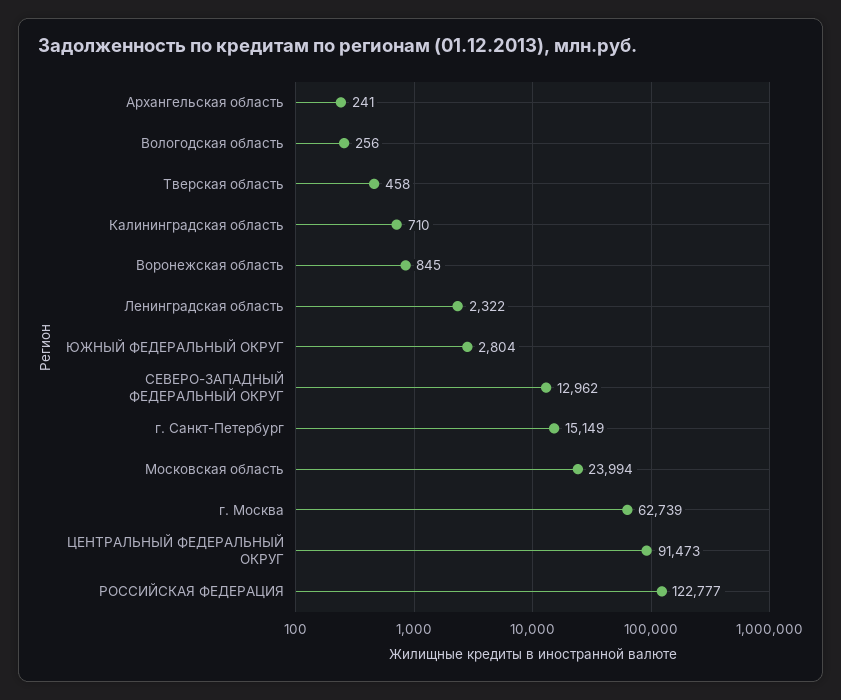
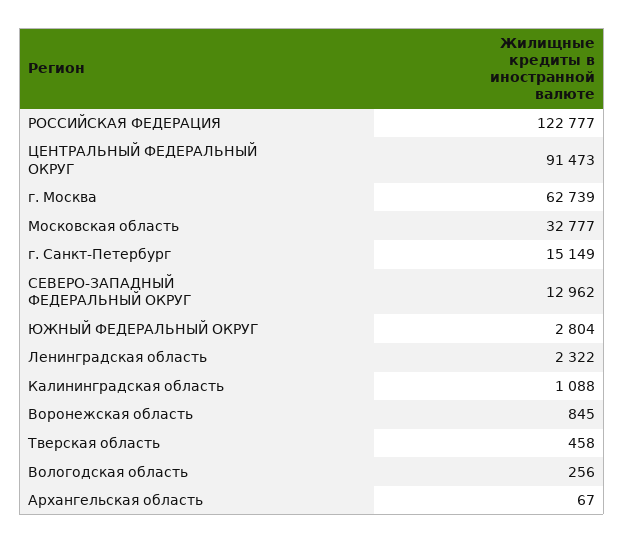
  {
-   "Архангельская область": 241,
+   "Архангельская область": 67,
    "Вологодская область": 256,
    "Тверская область": 458,
-   "Калининградская область": 710,
+   "Калининградская область": 1088,
    "Воронежская область": 845,
    "Ленинградская область": 2322,
    "ЮЖНЫЙ ФЕДЕРАЛЬНЫЙ ОКРУГ": 2804,
    "СЕВЕРО-ЗАПАДНЫЙ ФЕДЕРАЛЬНЫЙ ОКРУГ": 12962,
    "г. Санкт-Петербург": 15149,
-   "Московская область": 23994,
+   "Московская область": 32777,
    "г. Москва": 62739,
    "ЦЕНТРАЛЬНЫЙ ФЕДЕРАЛЬНЫЙ ОКРУГ": 91473,
    "РОССИЙСКАЯ ФЕДЕРАЦИЯ": 122777
  }

